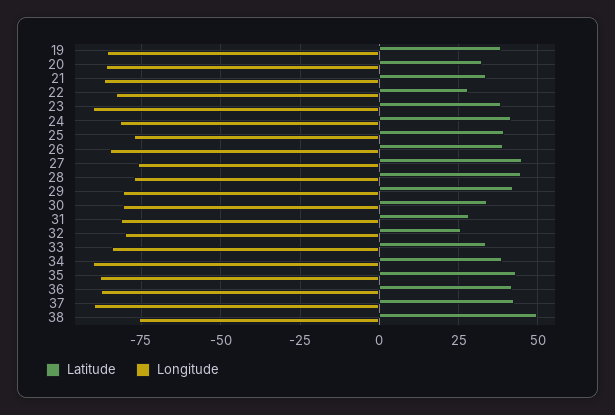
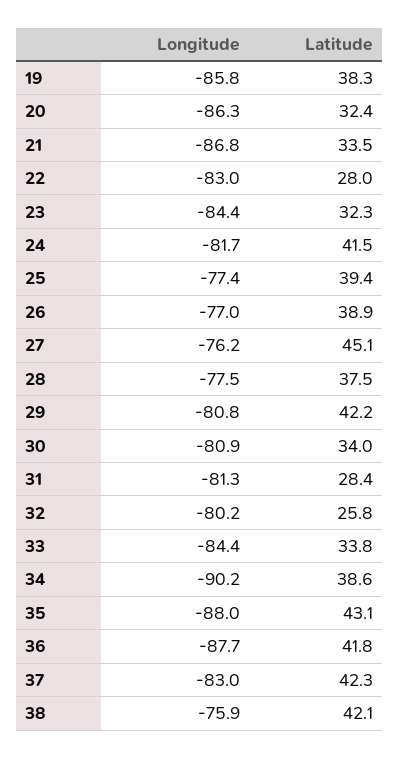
  {
    "Latitude": {
      "19": 38.3,
      "20": 32.4,
      "21": 33.5,
      "22": 28,
-     "23": 37.5,
+     "23": 32.3,
      "24": 41.5,
      "25": 39.4,
      "26": 38.9,
      "27": 45.1,
-     "28": 45,
+     "28": 37.5,
      "29": 42.2,
      "30": 34,
      "31": 28.4,
      "32": 25.8,
      "33": 33.8,
      "34": 38.6,
      "35": 43.1,
      "36": 41.8,
      "37": 42.3,
-     "38": 50
+     "38": 42.1
    },
    "Longitude": {
      "19": -85.8,
      "20": -86.3,
      "21": -86.8,
      "22": -83,
-     "23": -90,
+     "23": -84.4,
      "24": -81.7,
      "25": -77.4,
-     "26": -85,
+     "26": -77,
      "27": -76.2,
      "28": -77.5,
      "29": -80.8,
      "30": -80.9,
      "31": -81.3,
      "32": -80.2,
      "33": -84.4,
      "34": -90.2,
      "35": -88,
      "36": -87.7,
-     "37": -90,
+     "37": -83,
      "38": -75.9
    }
  }

